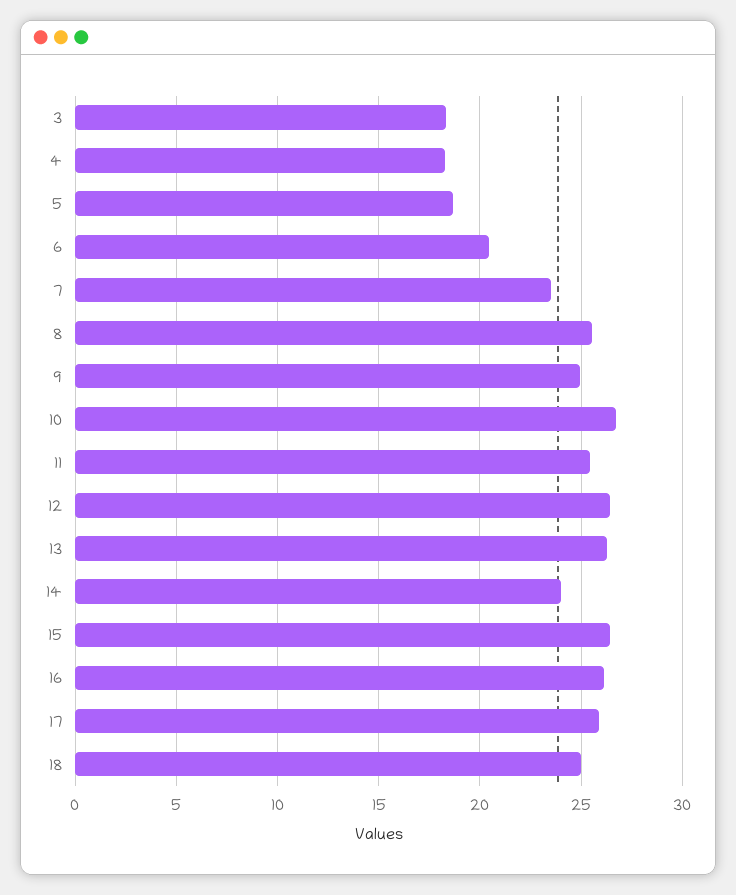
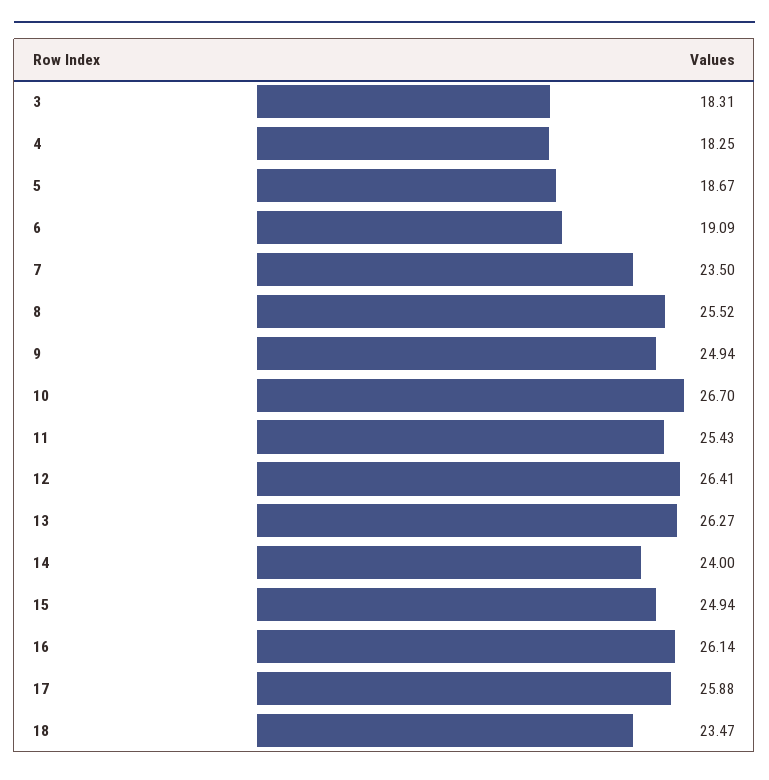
  {
    "3": 18.31,
    "4": 18.25,
    "5": 18.67,
-   "6": 20.5,
+   "6": 19.09,
    "7": 23.5,
    "8": 25.52,
    "9": 24.94,
    "10": 26.7,
    "11": 25.43,
    "12": 26.41,
    "13": 26.27,
    "14": 24,
-   "15": 26.5,
+   "15": 24.94,
    "16": 26.14,
    "17": 25.88,
-   "18": 25
+   "18": 23.47
  }

